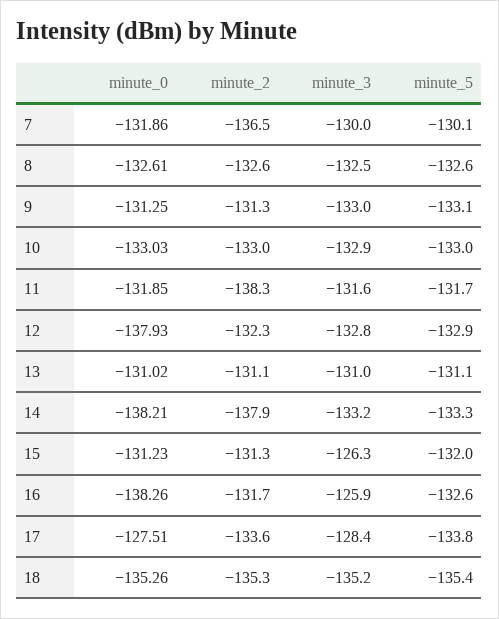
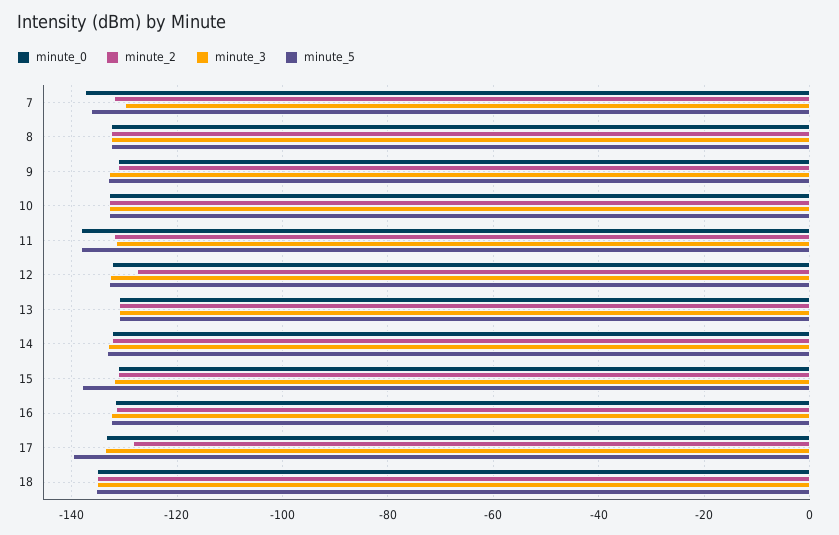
  {
    "minute_0": {
-     "7": -131.86,
+     "7": -138,
      "8": -132.61,
      "9": -131.25,
      "10": -133.03,
-     "11": -131.85,
+     "11": -138,
-     "12": -137.93,
+     "12": -132,
      "13": -131.02,
-     "14": -138.21,
+     "14": -132,
      "15": -131.23,
-     "16": -138.26,
+     "16": -132,
-     "17": -127.51,
+     "17": -134,
      "18": -135.26
    },
    "minute_2": {
-     "7": -136.5,
+     "7": -132,
      "8": -132.6,
      "9": -131.3,
      "10": -133,
-     "11": -138.3,
+     "11": -132,
-     "12": -132.3,
+     "12": -128,
      "13": -131.1,
-     "14": -137.9,
+     "14": -132,
      "15": -131.3,
      "16": -131.7,
-     "17": -133.6,
+     "17": -128,
      "18": -135.3
    },
    "minute_3": {
      "7": -130,
      "8": -132.5,
      "9": -133,
      "10": -132.9,
      "11": -131.6,
      "12": -132.8,
      "13": -131,
      "14": -133.2,
-     "15": -126.3,
+     "15": -132,
-     "16": -125.9,
+     "16": -132,
-     "17": -128.4,
+     "17": -134,
      "18": -135.2
    },
    "minute_5": {
-     "7": -130.1,
+     "7": -136,
      "8": -132.6,
      "9": -133.1,
      "10": -133,
-     "11": -131.7,
+     "11": -138,
      "12": -132.9,
      "13": -131.1,
      "14": -133.3,
-     "15": -132,
+     "15": -138,
      "16": -132.6,
-     "17": -133.8,
+     "17": -140,
      "18": -135.4
    }
  }

